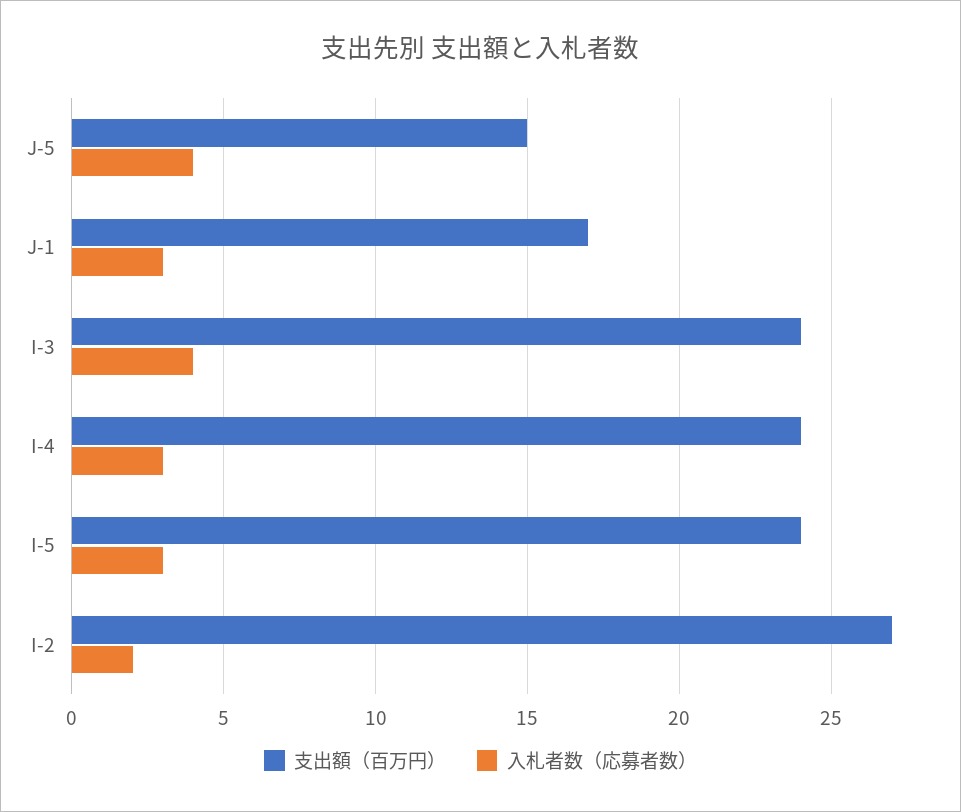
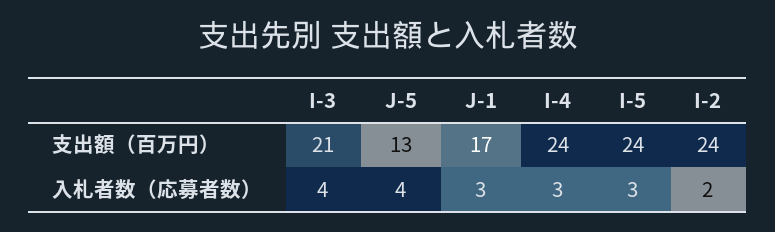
  {
    "支出額（百万円）": {
-     "J-5": 15,
+     "J-5": 13,
      "J-1": 17,
-     "I-3": 24,
+     "I-3": 21,
      "I-4": 24,
      "I-5": 24,
-     "I-2": 27
+     "I-2": 24
    },
    "入札者数（応募者数）": {
      "J-5": 4,
      "J-1": 3,
      "I-3": 4,
      "I-4": 3,
      "I-5": 3,
      "I-2": 2
    }
  }

